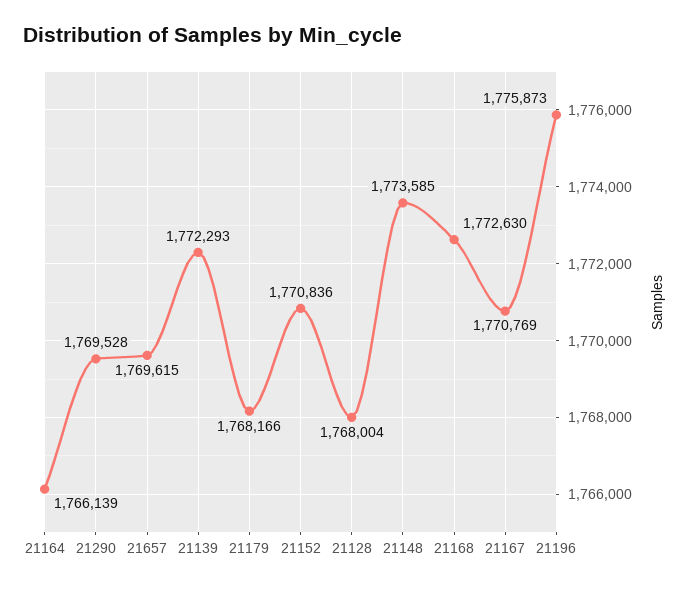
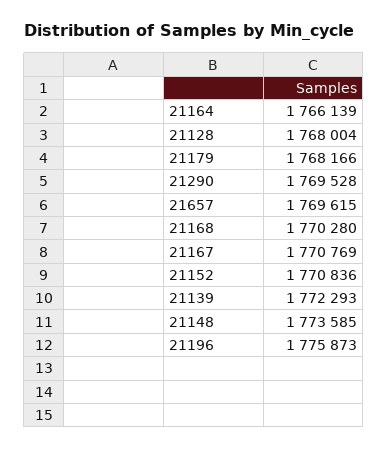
  {
    "21164": 1766139,
    "21290": 1769528,
    "21657": 1769615,
    "21139": 1772293,
    "21179": 1768166,
    "21152": 1770836,
    "21128": 1768004,
    "21148": 1773585,
-   "21168": 1772630,
+   "21168": 1770280,
    "21167": 1770769,
    "21196": 1775873
  }

